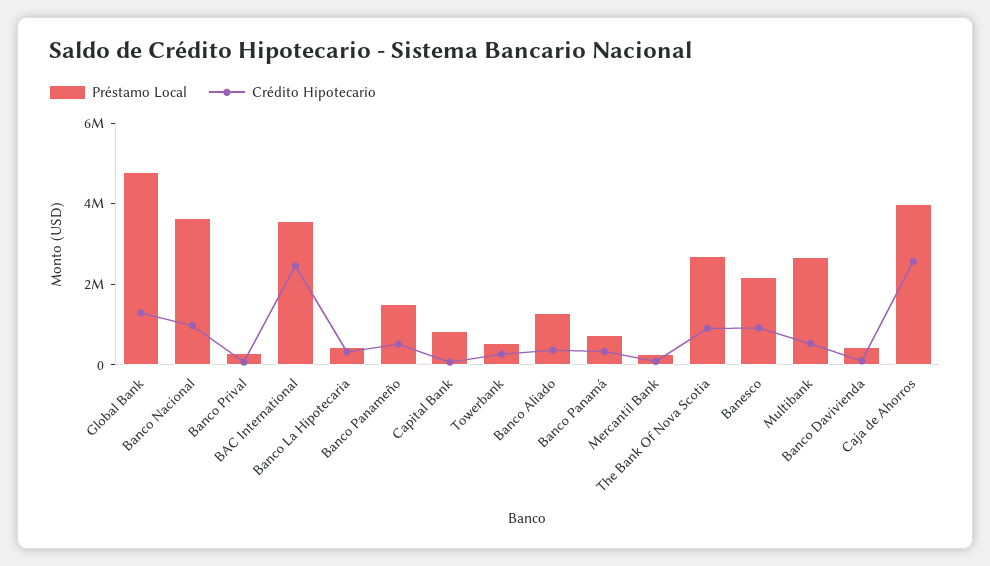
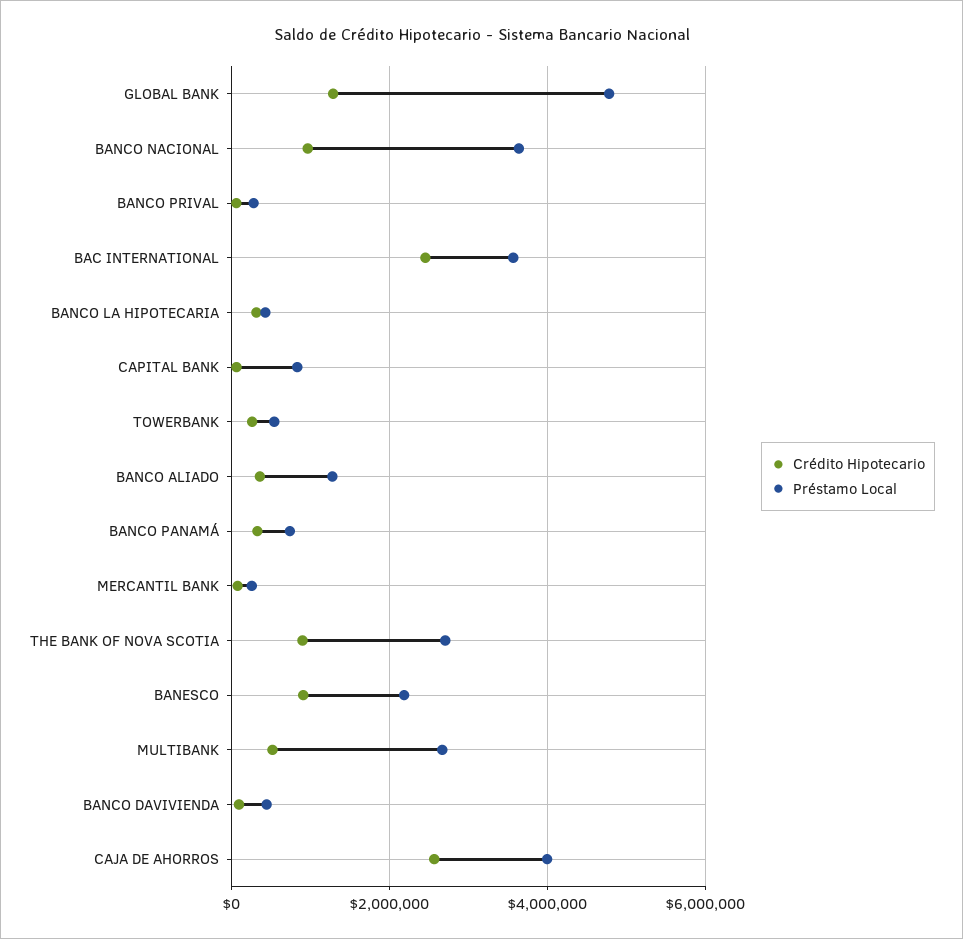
  {
    "Préstamo Local": {
      "Global Bank": 4800000,
      "Banco Nacional": 3600000,
      "Banco Prival": 200000,
      "BAC International": 3600000,
      "Banco La Hipotecaria": 400000,
-     "Banco Panameño": 1500000,
      "Capital Bank": 800000,
      "Towerbank": 600000,
      "Banco Aliado": 1200000,
      "Banco Panamá": 800000,
      "Mercantil Bank": 200000,
      "The Bank Of Nova Scotia": 2800000,
      "Banesco": 2200000,
      "Multibank": 2600000,
      "Banco Davivienda": 400000,
      "Caja de Ahorros": 4000000
    },
    "Crédito Hipotecario": {
      "Global Bank": 1200000,
      "Banco Nacional": 1000000,
      "Banco Prival": 0,
      "BAC International": 2400000,
      "Banco La Hipotecaria": 400000,
-     "Banco Panameño": 500000,
      "Capital Bank": 0,
      "Towerbank": 200000,
      "Banco Aliado": 400000,
      "Banco Panamá": 400000,
      "Mercantil Bank": 0,
      "The Bank Of Nova Scotia": 1000000,
      "Banesco": 1000000,
      "Multibank": 600000,
      "Banco Davivienda": 200000,
      "Caja de Ahorros": 2600000
    }
  }

